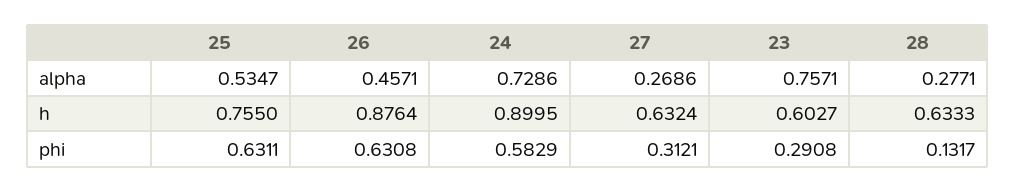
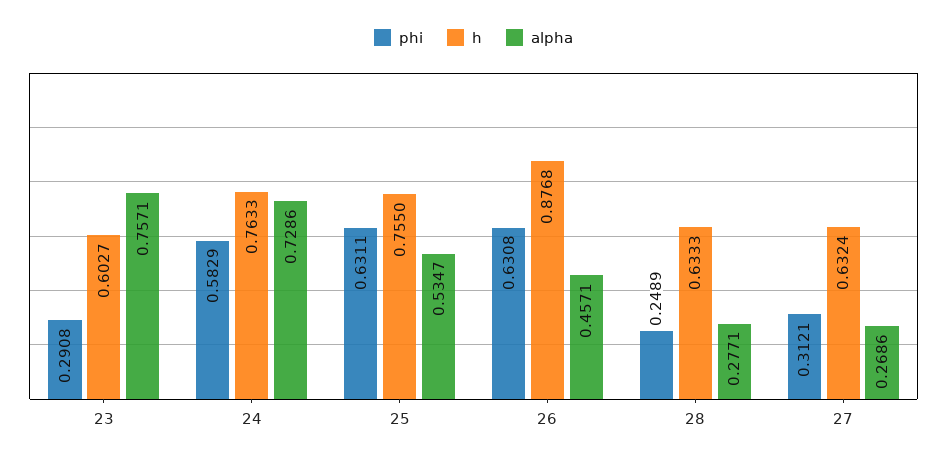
  {
    "alpha": {
      "25": 0.5347,
      "26": 0.4571,
      "24": 0.7286,
      "27": 0.2686,
      "23": 0.7571,
      "28": 0.2771
    },
    "h": {
      "25": 0.755,
-     "26": 0.8764,
+     "26": 0.8768,
-     "24": 0.8995,
+     "24": 0.7633,
      "27": 0.6324,
      "23": 0.6027,
      "28": 0.6333
    },
    "phi": {
      "25": 0.6311,
      "26": 0.6308,
      "24": 0.5829,
      "27": 0.3121,
      "23": 0.2908,
-     "28": 0.1317
+     "28": 0.2489
    }
  }

